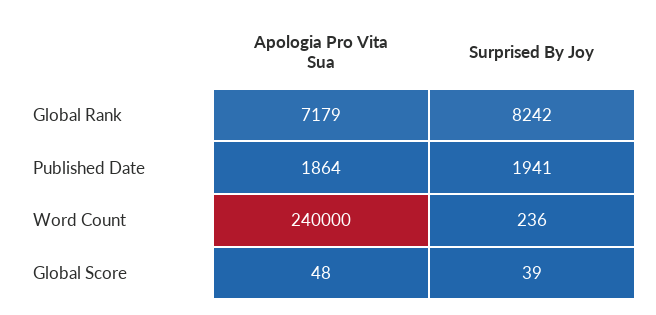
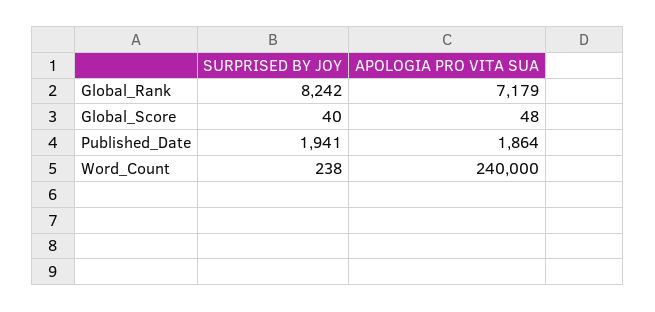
  {
    "Apologia Pro Vita Sua": {
      "Global Rank": 7179,
      "Published Date": 1864,
      "Word Count": 240000,
      "Global Score": 48
    },
    "Surprised By Joy": {
      "Global Rank": 8242,
      "Published Date": 1941,
-     "Word Count": 236,
+     "Word Count": 238,
-     "Global Score": 39
+     "Global Score": 40
    }
  }

